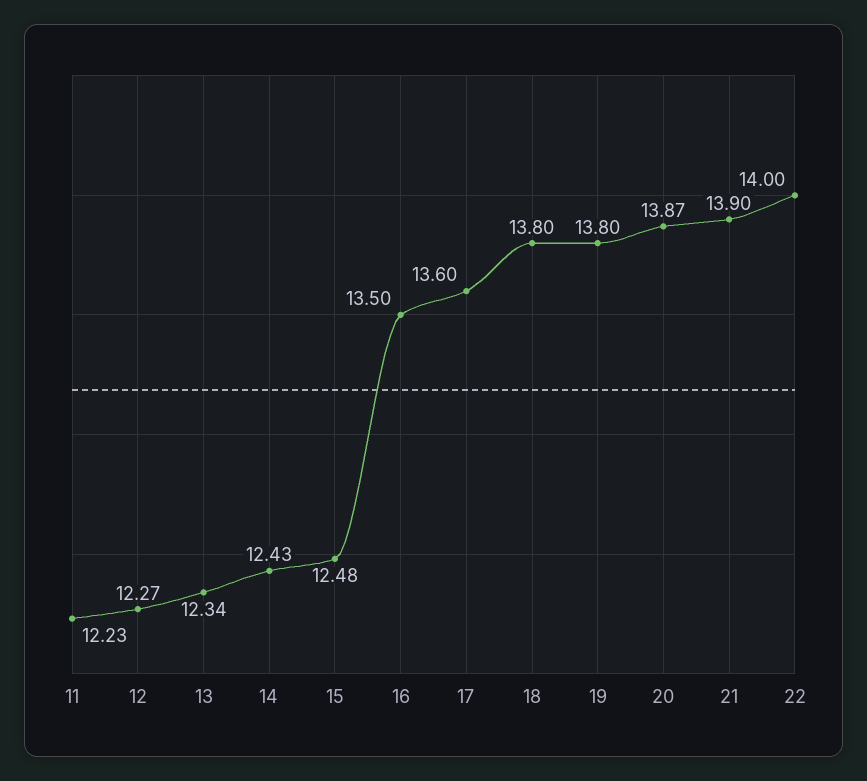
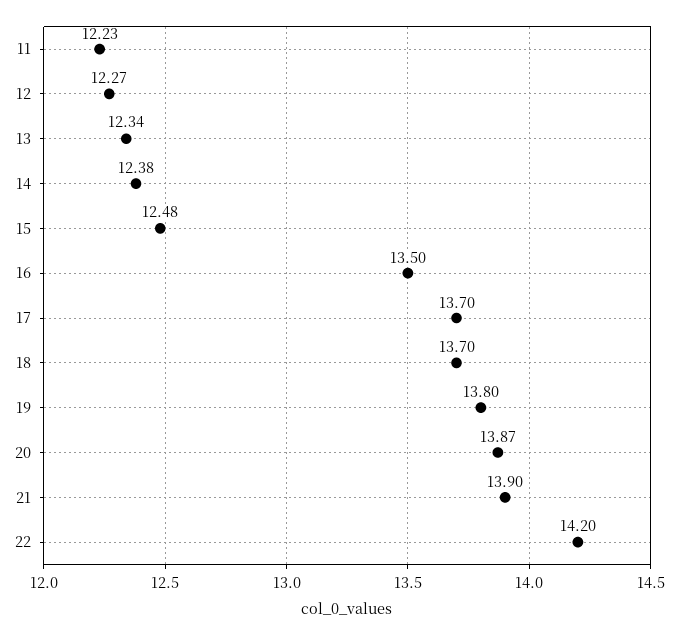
  {
    "11": 12.23,
    "12": 12.27,
    "13": 12.34,
-   "14": 12.43,
+   "14": 12.38,
    "15": 12.48,
    "16": 13.5,
-   "17": 13.6,
+   "17": 13.7,
-   "18": 13.8,
+   "18": 13.7,
    "19": 13.8,
    "20": 13.87,
    "21": 13.9,
-   "22": 14
+   "22": 14.2
  }

